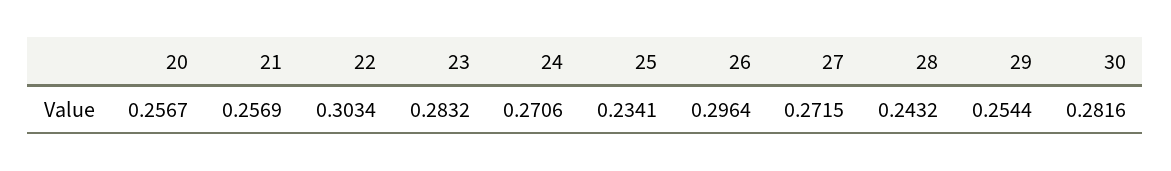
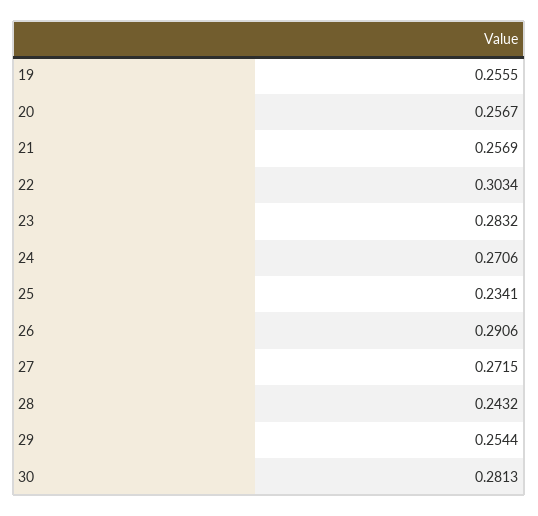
  {
    "20": 0.2567,
    "21": 0.2569,
    "22": 0.3034,
    "23": 0.2832,
    "24": 0.2706,
    "25": 0.2341,
-   "26": 0.2964,
+   "26": 0.2906,
    "27": 0.2715,
    "28": 0.2432,
    "29": 0.2544,
-   "30": 0.2816
+   "30": 0.2813,
+   "19": 0.2555
  }

